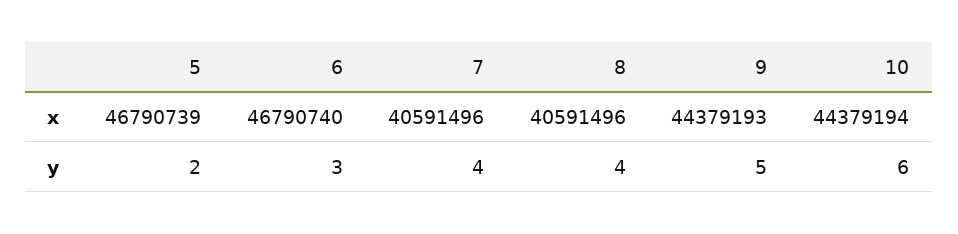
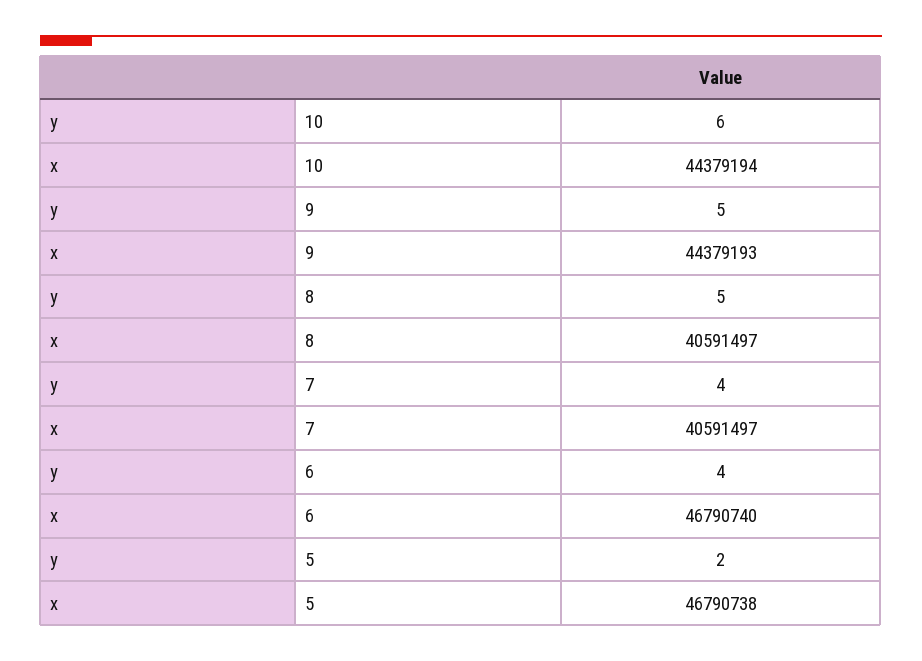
  {
    "5": {
-     "x": 46790739,
+     "x": 46790738,
      "y": 2
    },
    "6": {
      "x": 46790740,
-     "y": 3
+     "y": 4
    },
    "7": {
-     "x": 40591496,
+     "x": 40591497,
      "y": 4
    },
    "8": {
-     "x": 40591496,
+     "x": 40591497,
-     "y": 4
+     "y": 5
    },
    "9": {
      "x": 44379193,
      "y": 5
    },
    "10": {
      "x": 44379194,
      "y": 6
    }
  }

